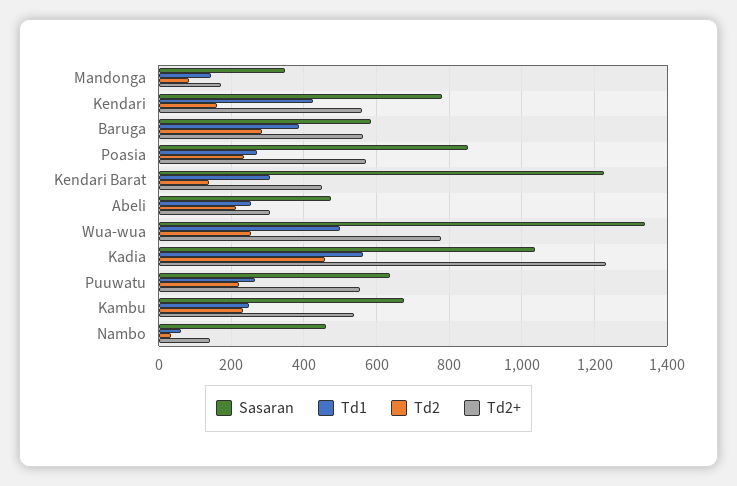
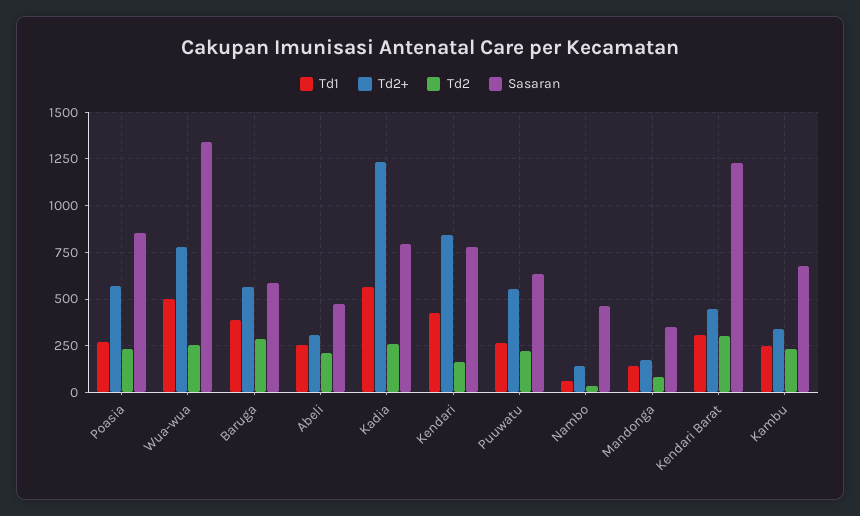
  {
    "Sasaran": {
      "Mandonga": 340,
      "Kendari": 780,
      "Baruga": 580,
      "Poasia": 860,
      "Kendari Barat": 1220,
      "Abeli": 480,
      "Wua-wua": 1340,
-     "Kadia": 1040,
+     "Kadia": 800,
      "Puuwatu": 640,
      "Kambu": 680,
      "Nambo": 460
    },
    "Td1": {
      "Mandonga": 140,
      "Kendari": 420,
      "Baruga": 380,
      "Poasia": 280,
      "Kendari Barat": 300,
      "Abeli": 260,
      "Wua-wua": 500,
      "Kadia": 560,
      "Puuwatu": 260,
      "Kambu": 260,
      "Nambo": 60
    },
    "Td2": {
      "Mandonga": 80,
      "Kendari": 160,
      "Baruga": 280,
      "Poasia": 240,
-     "Kendari Barat": 140,
+     "Kendari Barat": 300,
      "Abeli": 220,
      "Wua-wua": 260,
-     "Kadia": 460,
+     "Kadia": 250,
      "Puuwatu": 220,
      "Kambu": 240,
      "Nambo": 40
    },
    "Td2+": {
      "Mandonga": 180,
-     "Kendari": 560,
+     "Kendari": 850,
      "Baruga": 560,
      "Poasia": 580,
      "Kendari Barat": 440,
      "Abeli": 300,
      "Wua-wua": 780,
      "Kadia": 1240,
      "Puuwatu": 560,
-     "Kambu": 540,
+     "Kambu": 350,
      "Nambo": 140
    }
  }

